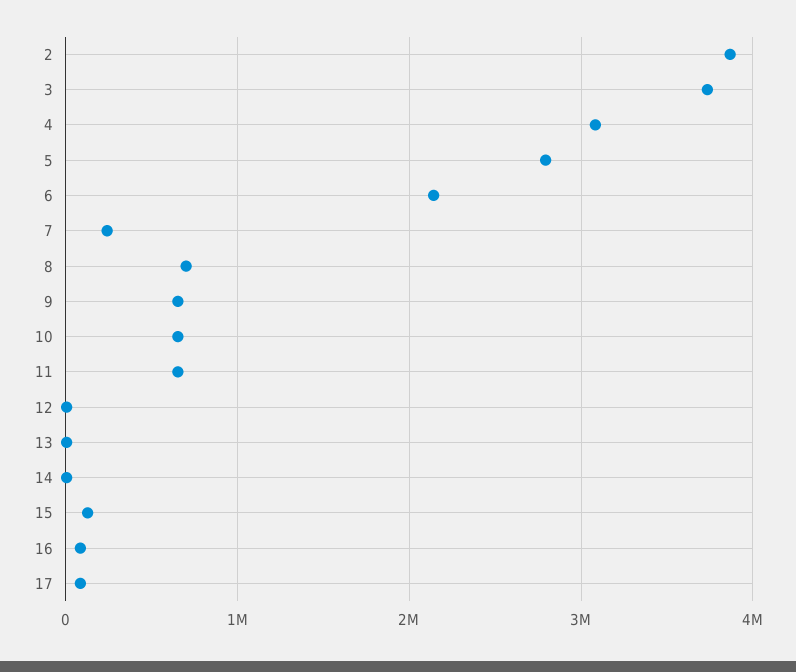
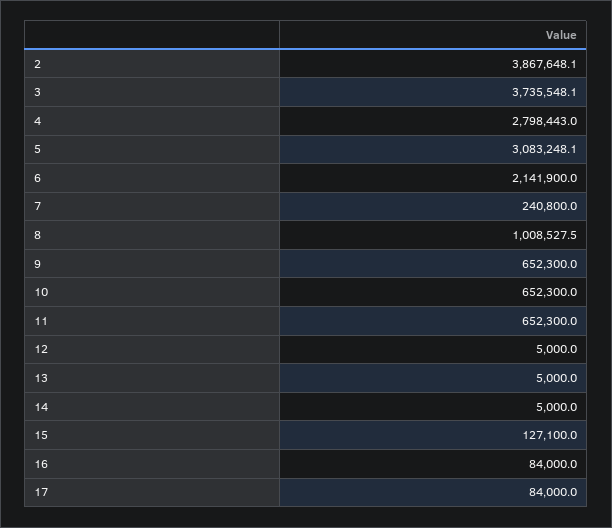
  {
    "2": 3867648.1,
    "3": 3735548.1,
-   "4": 3100000,
+   "4": 2798443,
-   "5": 2800000,
+   "5": 3083248.1,
    "6": 2141900,
    "7": 240800,
-   "8": 700000,
+   "8": 1008527.5,
    "9": 652300,
    "10": 652300,
    "11": 652300,
    "12": 5000,
    "13": 5000,
    "14": 5000,
    "15": 127100,
    "16": 84000,
    "17": 84000
  }

